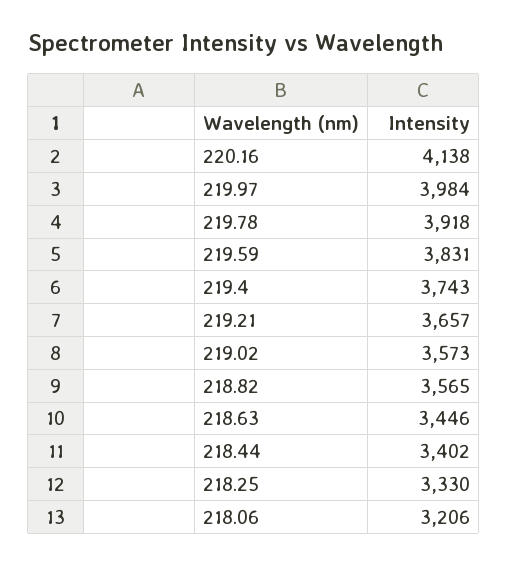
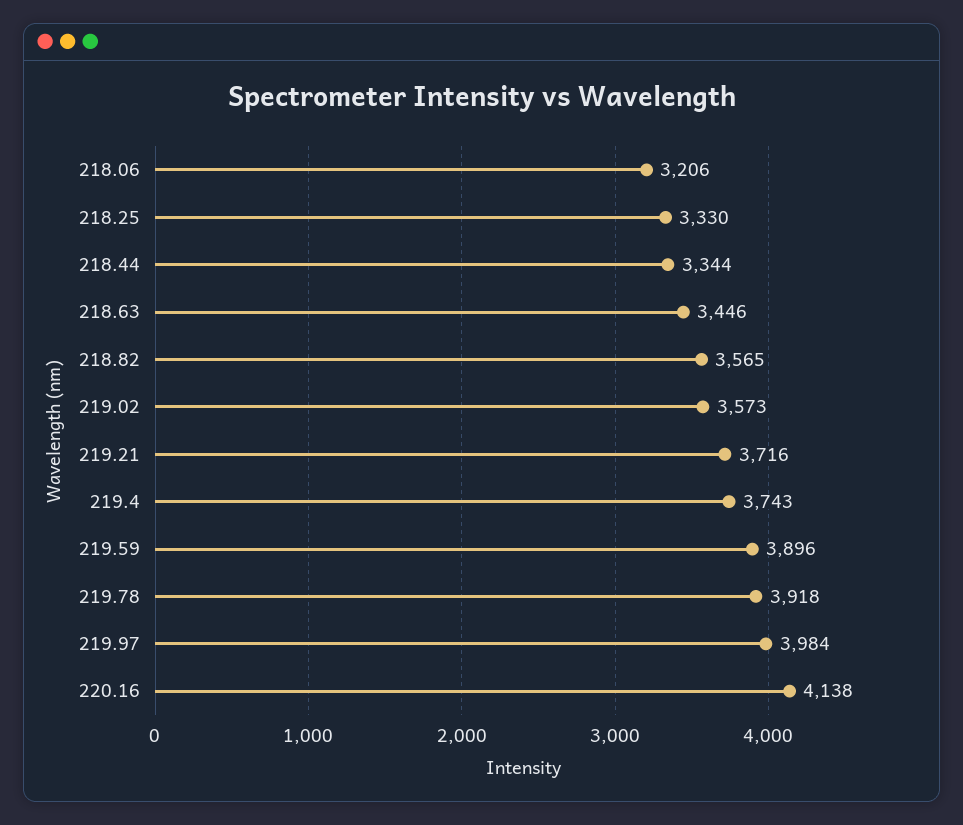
  {
    "220.16": 4138,
    "219.97": 3984,
    "219.78": 3918,
-   "219.59": 3831,
+   "219.59": 3896,
    "219.4": 3743,
-   "219.21": 3657,
+   "219.21": 3716,
    "219.02": 3573,
    "218.82": 3565,
    "218.63": 3446,
-   "218.44": 3402,
+   "218.44": 3344,
    "218.25": 3330,
    "218.06": 3206
  }

